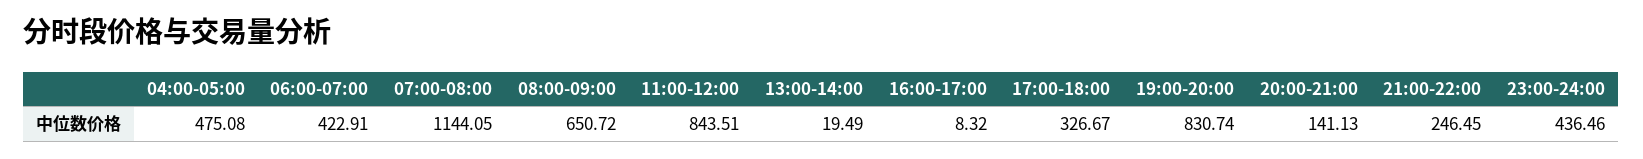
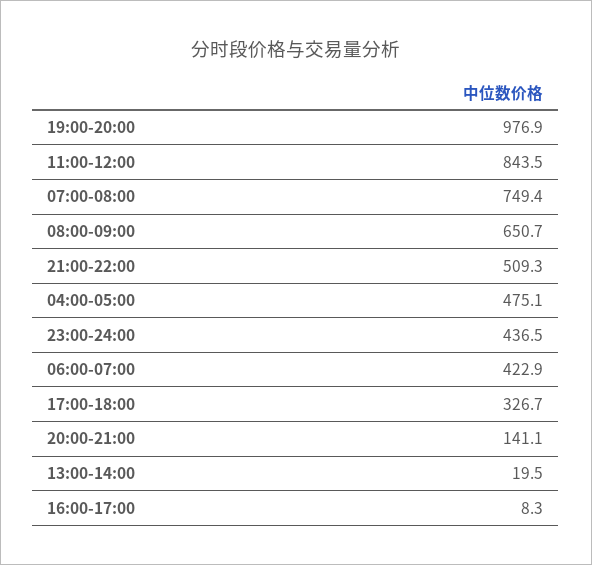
  {
    "04:00-05:00": 475.08,
    "06:00-07:00": 422.91,
-   "07:00-08:00": 1144.05,
+   "07:00-08:00": 749.4,
    "08:00-09:00": 650.72,
    "11:00-12:00": 843.51,
    "13:00-14:00": 19.49,
    "16:00-17:00": 8.32,
    "17:00-18:00": 326.67,
-   "19:00-20:00": 830.74,
+   "19:00-20:00": 976.9,
    "20:00-21:00": 141.13,
-   "21:00-22:00": 246.45,
+   "21:00-22:00": 509.3,
    "23:00-24:00": 436.46
  }

